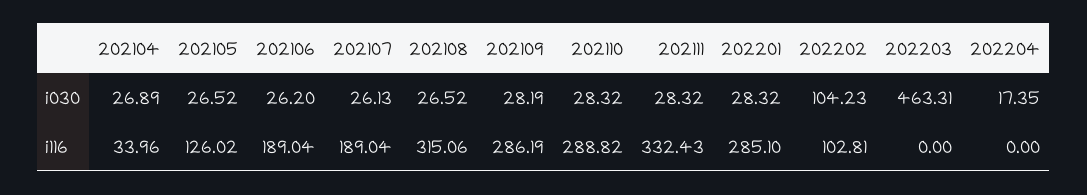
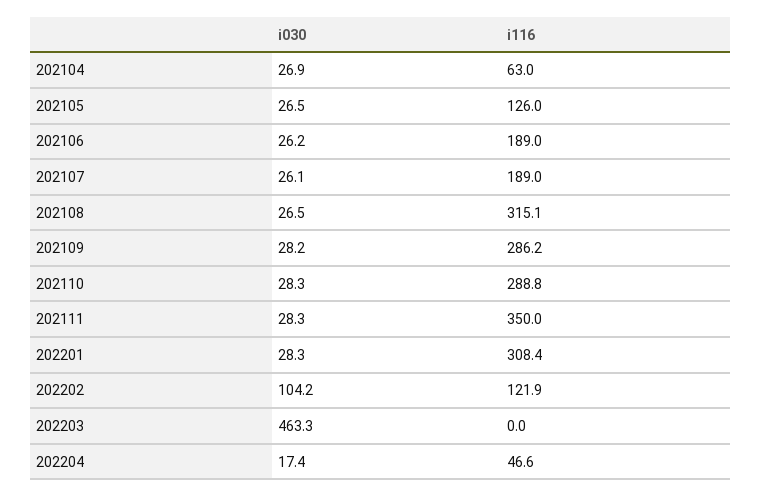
  {
    "202104": {
      "i030": 26.89,
-     "i116": 33.96
+     "i116": 63
    },
    "202105": {
      "i030": 26.52,
      "i116": 126.02
    },
    "202106": {
      "i030": 26.2,
      "i116": 189.04
    },
    "202107": {
      "i030": 26.13,
      "i116": 189.04
    },
    "202108": {
      "i030": 26.52,
      "i116": 315.06
    },
    "202109": {
      "i030": 28.19,
      "i116": 286.19
    },
    "202110": {
      "i030": 28.32,
      "i116": 288.82
    },
    "202111": {
      "i030": 28.32,
-     "i116": 332.43
+     "i116": 350
    },
    "202201": {
      "i030": 28.32,
-     "i116": 285.1
+     "i116": 308.4
    },
    "202202": {
      "i030": 104.23,
-     "i116": 102.81
+     "i116": 121.9
    },
    "202203": {
      "i030": 463.31,
      "i116": 0
    },
    "202204": {
      "i030": 17.35,
-     "i116": 0
+     "i116": 46.6
    }
  }

